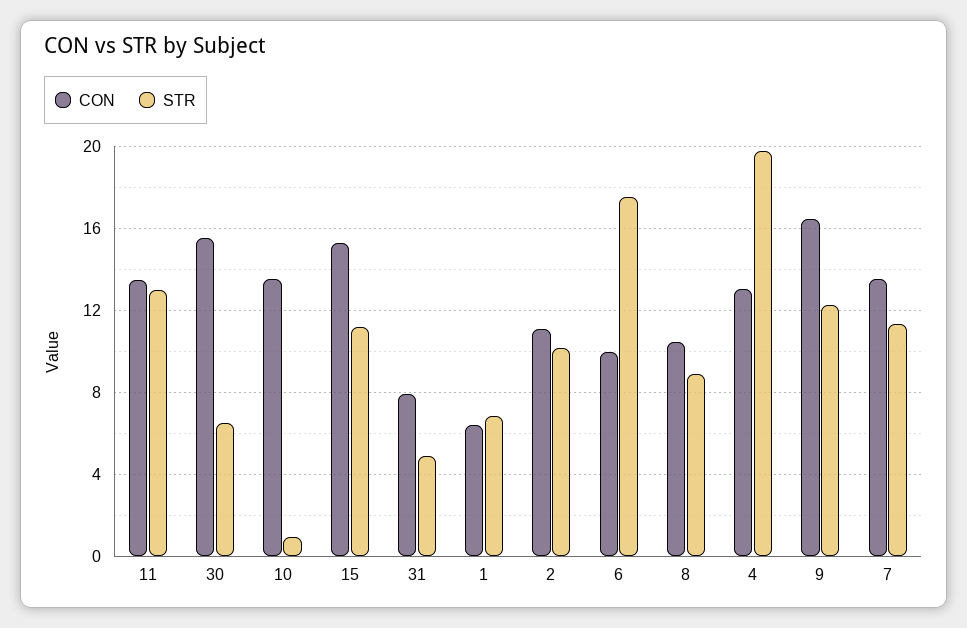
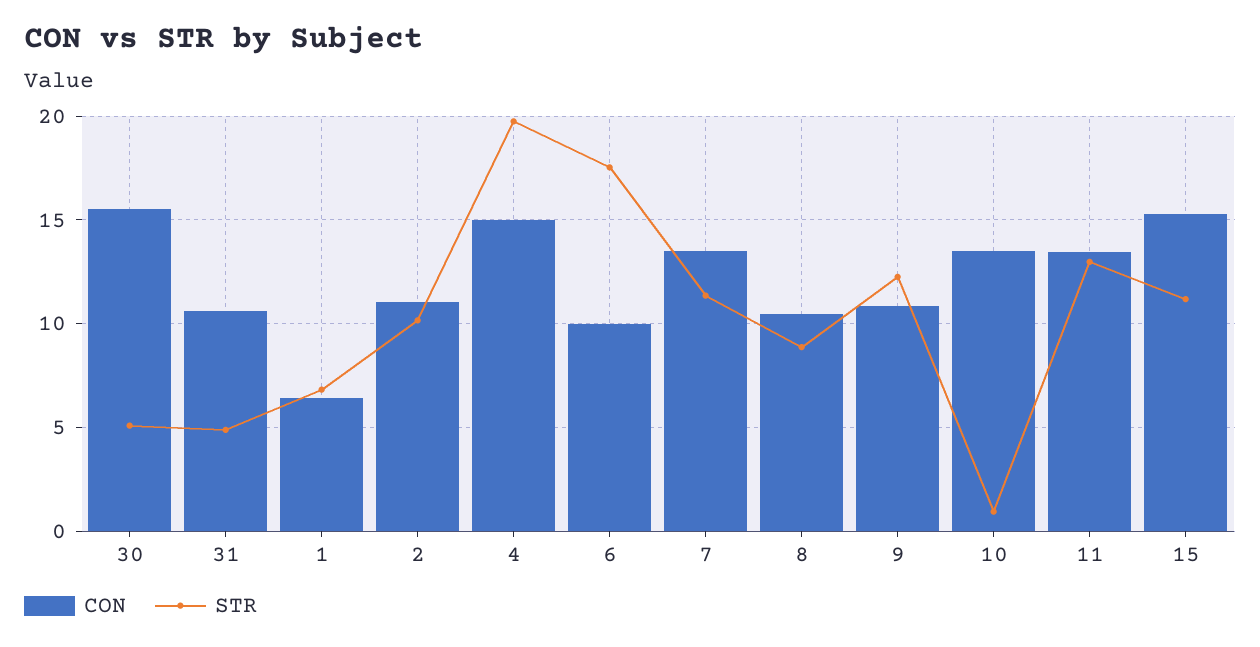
  {
    "CON": {
      "11": 13.5,
      "30": 15.5,
      "10": 13.5,
      "15": 15.5,
-     "31": 8,
+     "31": 10.5,
      "1": 6.5,
      "2": 11,
      "6": 10,
      "8": 10.5,
-     "4": 13,
+     "4": 15,
-     "9": 16.5,
+     "9": 11,
      "7": 13.5
    },
    "STR": {
      "11": 13,
-     "30": 6.5,
+     "30": 5,
      "10": 1,
      "15": 11,
      "31": 5,
      "1": 7,
      "2": 10,
      "6": 17.5,
      "8": 9,
      "4": 19.5,
      "9": 12.5,
      "7": 11.5
    }
  }

